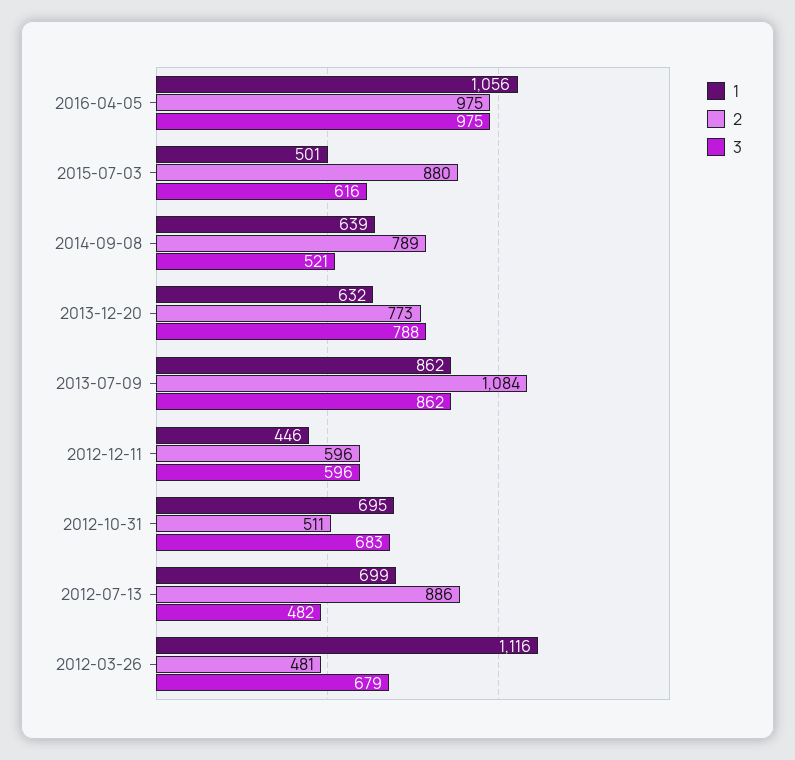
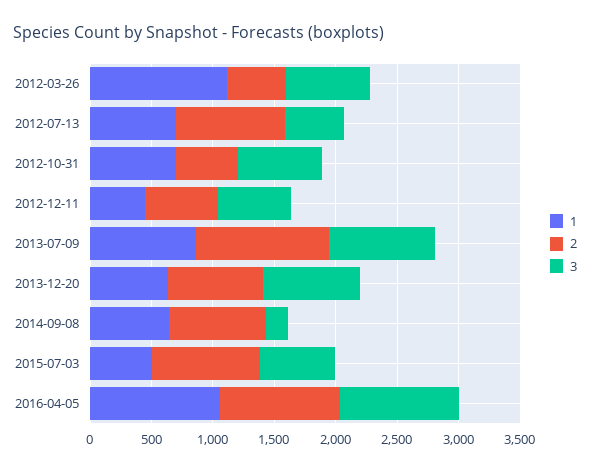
  {
    "1": {
      "2016-04-05": 1056,
      "2015-07-03": 501,
      "2014-09-08": 639,
      "2013-12-20": 632,
      "2013-07-09": 862,
      "2012-12-11": 446,
      "2012-10-31": 695,
      "2012-07-13": 699,
      "2012-03-26": 1116
    },
    "2": {
      "2016-04-05": 975,
      "2015-07-03": 880,
      "2014-09-08": 789,
      "2013-12-20": 773,
      "2013-07-09": 1084,
      "2012-12-11": 596,
      "2012-10-31": 511,
      "2012-07-13": 886,
      "2012-03-26": 481
    },
    "3": {
      "2016-04-05": 975,
      "2015-07-03": 616,
-     "2014-09-08": 521,
+     "2014-09-08": 200,
      "2013-12-20": 788,
      "2013-07-09": 862,
      "2012-12-11": 596,
      "2012-10-31": 683,
      "2012-07-13": 482,
      "2012-03-26": 679
    }
  }

